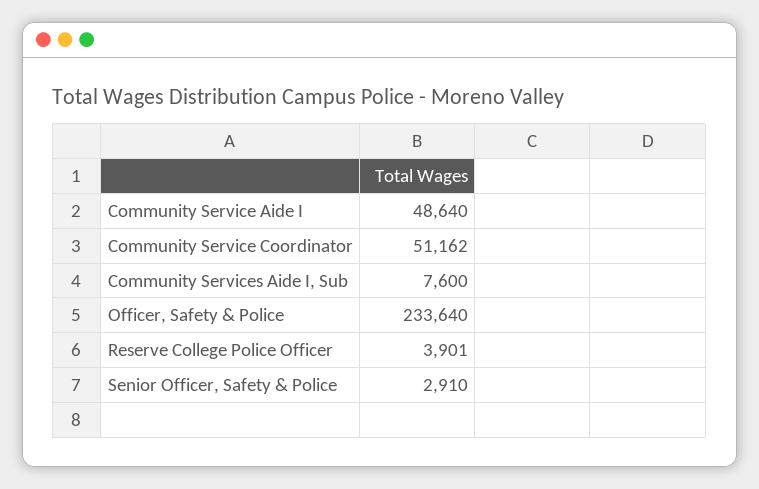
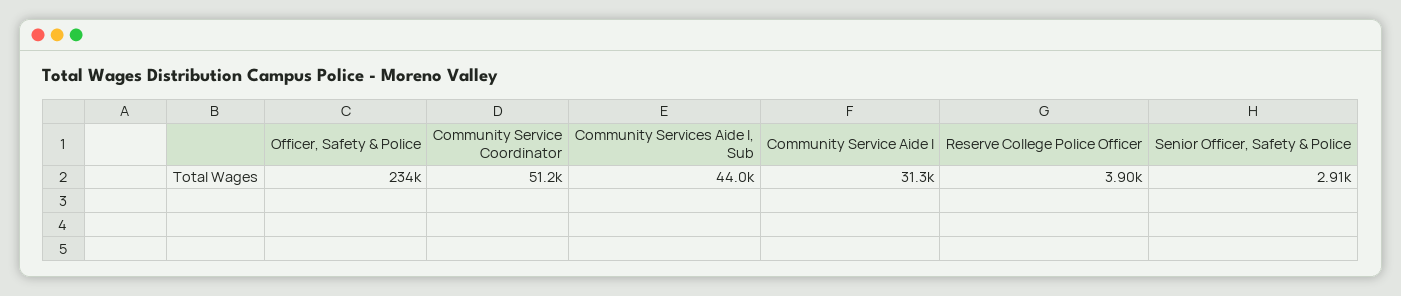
  {
-   "Community Service Aide I": 48640,
+   "Community Service Aide I": 31300,
    "Community Service Coordinator": 51162,
-   "Community Services Aide I, Sub": 7600,
+   "Community Services Aide I, Sub": 44000,
    "Officer, Safety & Police": 233640,
    "Reserve College Police Officer": 3901,
    "Senior Officer, Safety & Police": 2910
  }

